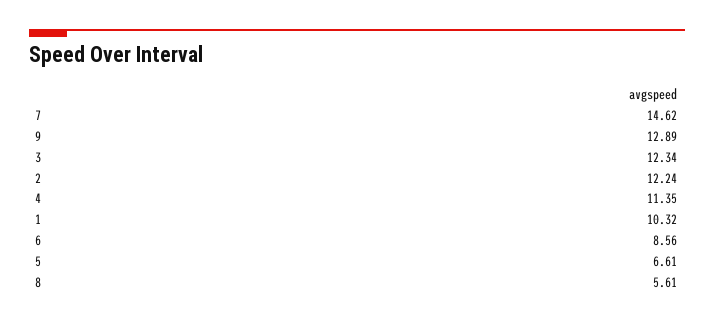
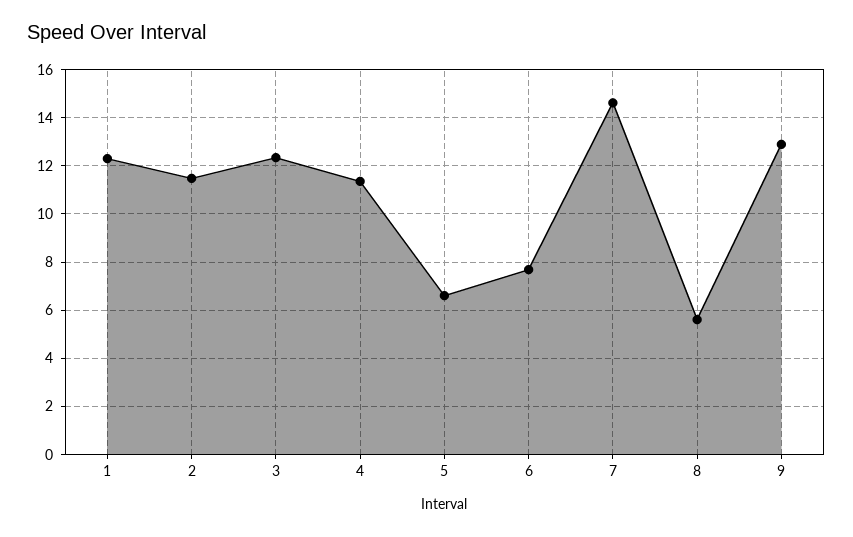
  {
    "7": 14.62,
    "9": 12.89,
    "3": 12.34,
-   "2": 12.24,
+   "2": 11.5,
    "4": 11.35,
-   "1": 10.32,
+   "1": 12.25,
-   "6": 8.56,
+   "6": 7.75,
    "5": 6.61,
    "8": 5.61
  }

